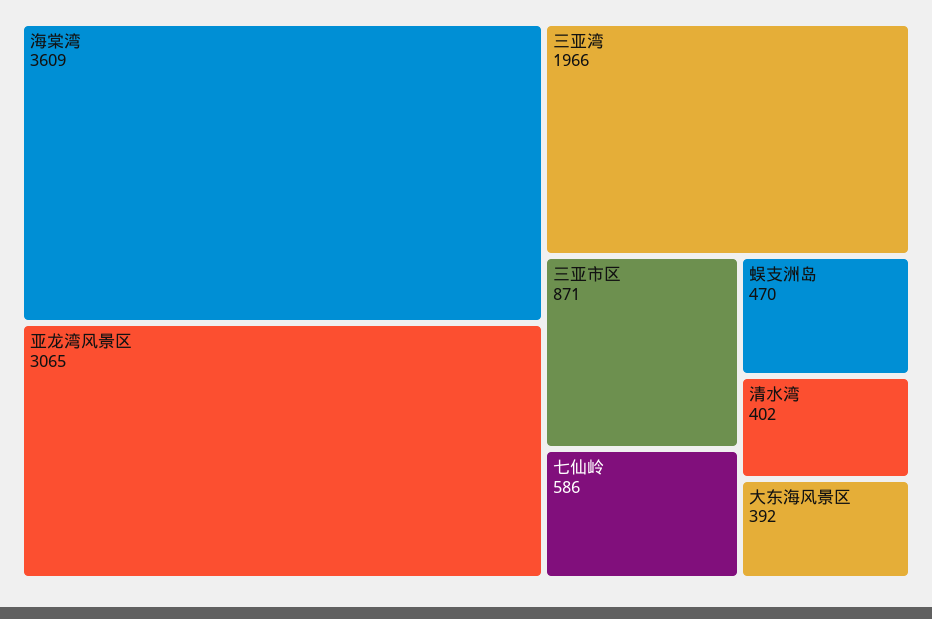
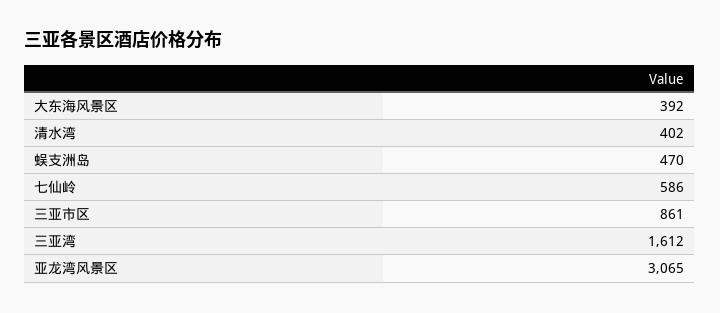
  {
-   "海棠湾": 3609,
    "亚龙湾风景区": 3065,
-   "三亚湾": 1966,
+   "三亚湾": 1612,
-   "三亚市区": 871,
+   "三亚市区": 861,
    "七仙岭": 586,
    "蜈支洲岛": 470,
    "清水湾": 402,
    "大东海风景区": 392
  }

